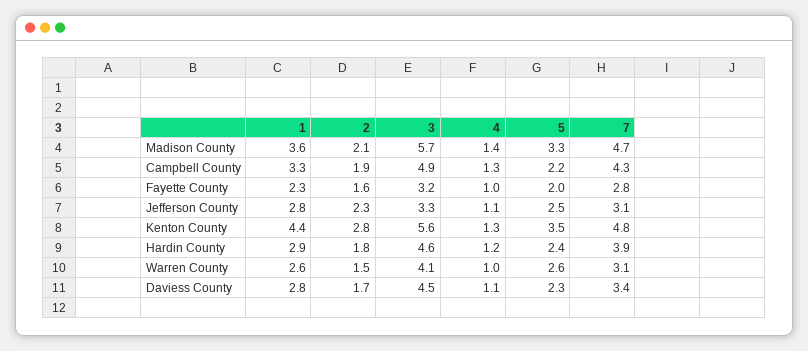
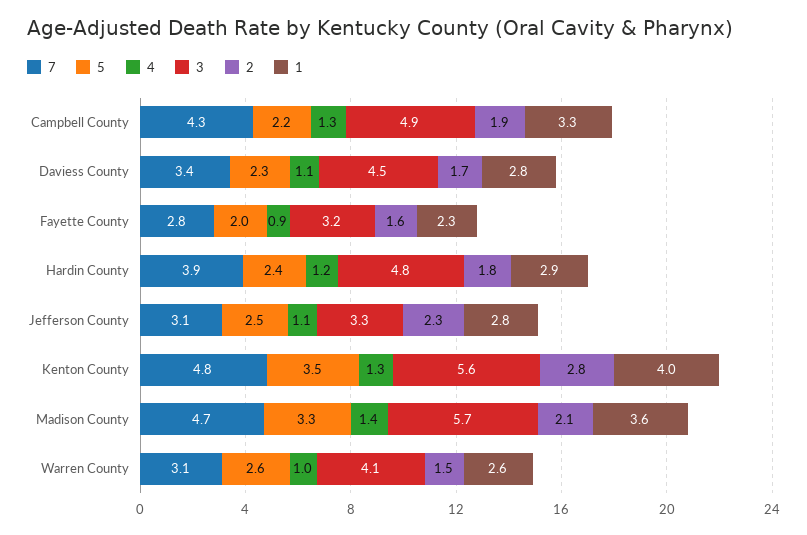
  {
    "1": {
      "Madison County": 3.6,
      "Campbell County": 3.3,
      "Fayette County": 2.3,
      "Jefferson County": 2.8,
-     "Kenton County": 4.4,
+     "Kenton County": 4,
      "Hardin County": 2.9,
      "Warren County": 2.6,
      "Daviess County": 2.8
    },
    "2": {
      "Madison County": 2.1,
      "Campbell County": 1.9,
      "Fayette County": 1.6,
      "Jefferson County": 2.3,
      "Kenton County": 2.8,
      "Hardin County": 1.8,
      "Warren County": 1.5,
      "Daviess County": 1.7
    },
    "3": {
      "Madison County": 5.7,
      "Campbell County": 4.9,
      "Fayette County": 3.2,
      "Jefferson County": 3.3,
      "Kenton County": 5.6,
-     "Hardin County": 4.6,
+     "Hardin County": 4.8,
      "Warren County": 4.1,
      "Daviess County": 4.5
    },
    "4": {
      "Madison County": 1.4,
      "Campbell County": 1.3,
-     "Fayette County": 1,
+     "Fayette County": 0.9,
      "Jefferson County": 1.1,
      "Kenton County": 1.3,
      "Hardin County": 1.2,
      "Warren County": 1,
      "Daviess County": 1.1
    },
    "5": {
      "Madison County": 3.3,
      "Campbell County": 2.2,
      "Fayette County": 2,
      "Jefferson County": 2.5,
      "Kenton County": 3.5,
      "Hardin County": 2.4,
      "Warren County": 2.6,
      "Daviess County": 2.3
    },
    "7": {
      "Madison County": 4.7,
      "Campbell County": 4.3,
      "Fayette County": 2.8,
      "Jefferson County": 3.1,
      "Kenton County": 4.8,
      "Hardin County": 3.9,
      "Warren County": 3.1,
      "Daviess County": 3.4
    }
  }

